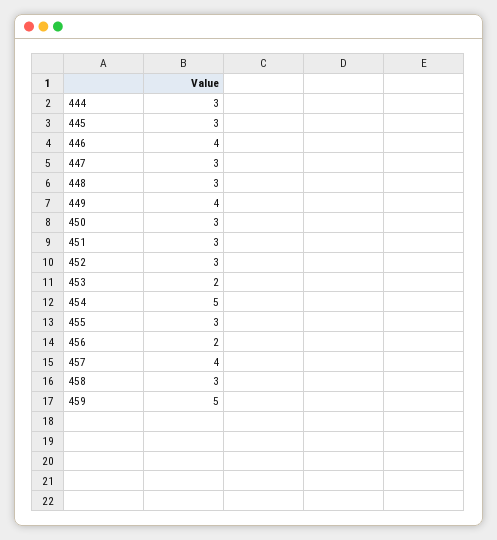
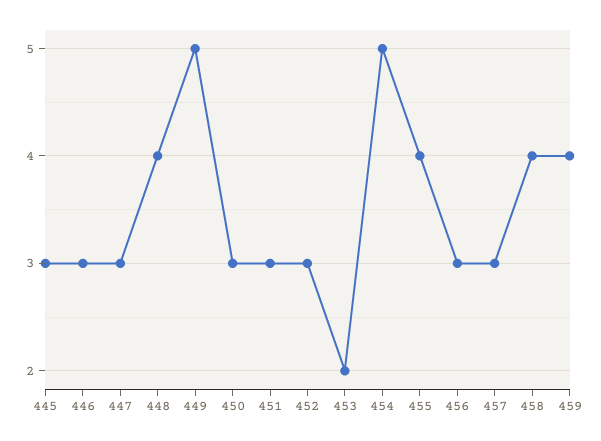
  {
-   "444": 3,
    "445": 3,
-   "446": 4,
+   "446": 3,
    "447": 3,
-   "448": 3,
+   "448": 4,
-   "449": 4,
+   "449": 5,
    "450": 3,
    "451": 3,
    "452": 3,
    "453": 2,
    "454": 5,
-   "455": 3,
+   "455": 4,
-   "456": 2,
+   "456": 3,
-   "457": 4,
+   "457": 3,
-   "458": 3,
+   "458": 4,
-   "459": 5
+   "459": 4
  }

